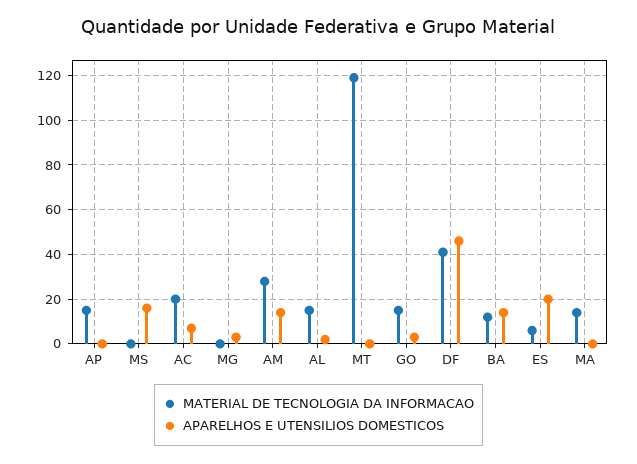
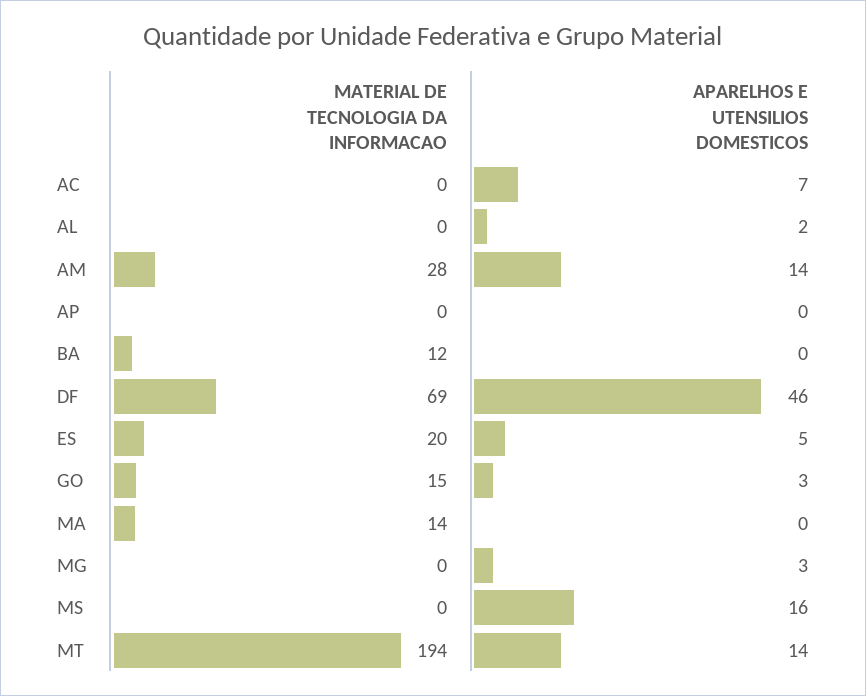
  {
    "MATERIAL DE TECNOLOGIA DA INFORMACAO": {
-     "AP": 15,
+     "AP": 0,
      "MS": 0,
-     "AC": 20,
+     "AC": 0,
      "MG": 0,
      "AM": 28,
-     "AL": 15,
+     "AL": 0,
-     "MT": 120,
+     "MT": 194,
      "GO": 15,
-     "DF": 40,
+     "DF": 69,
      "BA": 12,
-     "ES": 5,
+     "ES": 20,
      "MA": 14
    },
    "APARELHOS E UTENSILIOS DOMESTICOS": {
      "AP": 0,
      "MS": 16,
      "AC": 7,
      "MG": 3,
      "AM": 14,
      "AL": 2,
-     "MT": 0,
+     "MT": 14,
      "GO": 3,
      "DF": 46,
-     "BA": 15,
+     "BA": 0,
-     "ES": 20,
+     "ES": 5,
      "MA": 0
    }
  }

